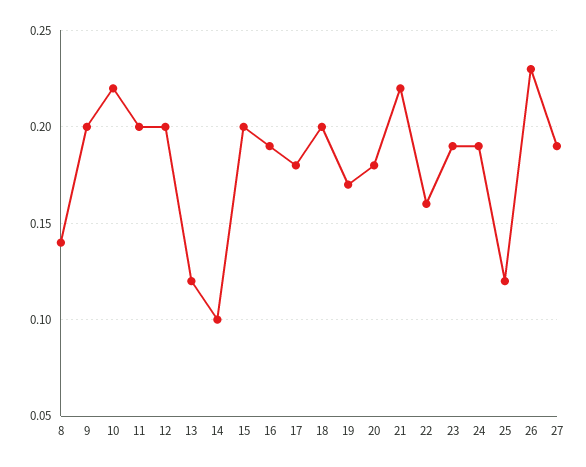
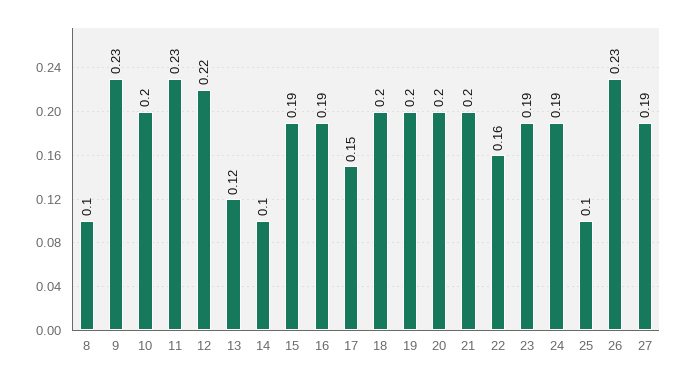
  {
-   "8": 0.14,
+   "8": 0.1,
-   "9": 0.2,
+   "9": 0.23,
-   "10": 0.22,
+   "10": 0.2,
-   "11": 0.2,
+   "11": 0.23,
-   "12": 0.2,
+   "12": 0.22,
    "13": 0.12,
    "14": 0.1,
-   "15": 0.2,
+   "15": 0.19,
    "16": 0.19,
-   "17": 0.18,
+   "17": 0.15,
    "18": 0.2,
-   "19": 0.17,
+   "19": 0.2,
-   "20": 0.18,
+   "20": 0.2,
-   "21": 0.22,
+   "21": 0.2,
    "22": 0.16,
    "23": 0.19,
    "24": 0.19,
-   "25": 0.12,
+   "25": 0.1,
    "26": 0.23,
    "27": 0.19
  }

